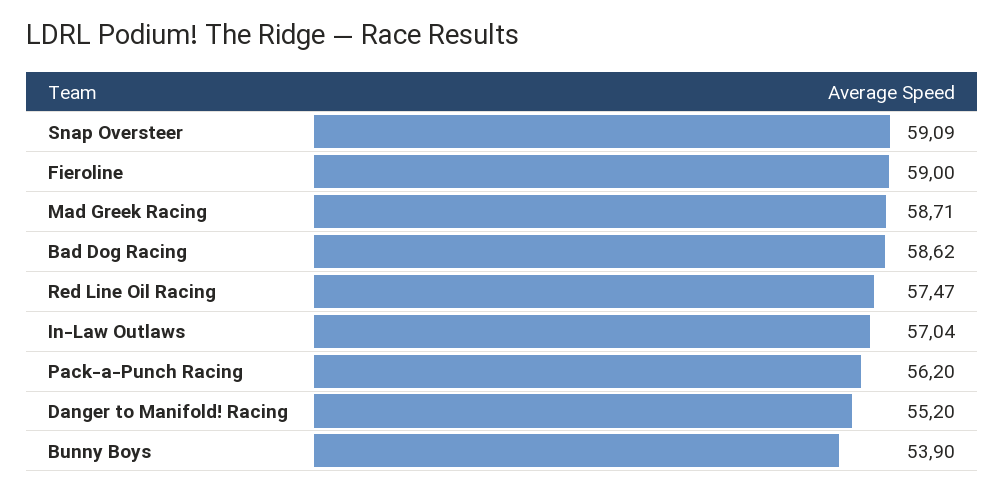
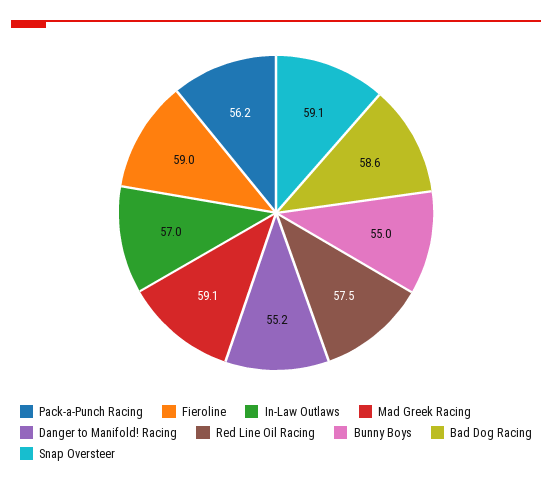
  {
    "Snap Oversteer": 59.09,
    "Fieroline": 59,
-   "Mad Greek Racing": 58.71,
+   "Mad Greek Racing": 59.1,
    "Bad Dog Racing": 58.62,
    "Red Line Oil Racing": 57.47,
    "In-Law Outlaws": 57.04,
    "Pack-a-Punch Racing": 56.2,
    "Danger to Manifold! Racing": 55.2,
-   "Bunny Boys": 53.9
+   "Bunny Boys": 55
  }

